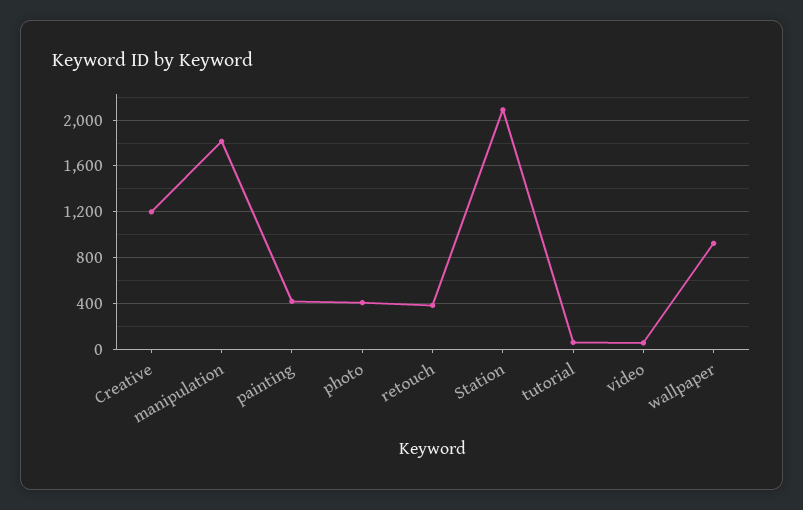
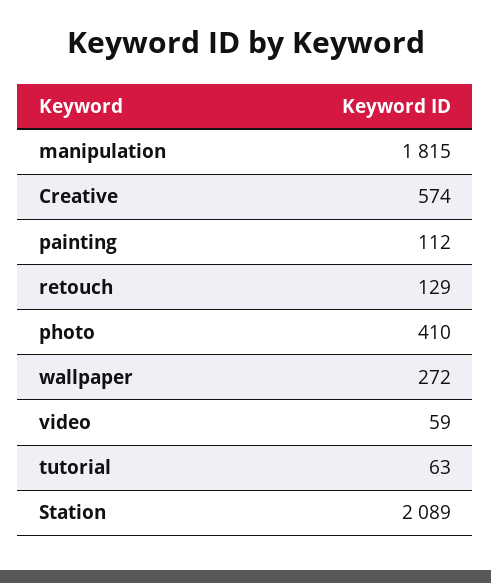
  {
-   "Creative": 1200,
+   "Creative": 574,
    "manipulation": 1815,
-   "painting": 400,
+   "painting": 112,
    "photo": 410,
-   "retouch": 400,
+   "retouch": 129,
    "Station": 2089,
    "tutorial": 63,
    "video": 59,
-   "wallpaper": 900
+   "wallpaper": 272
  }

